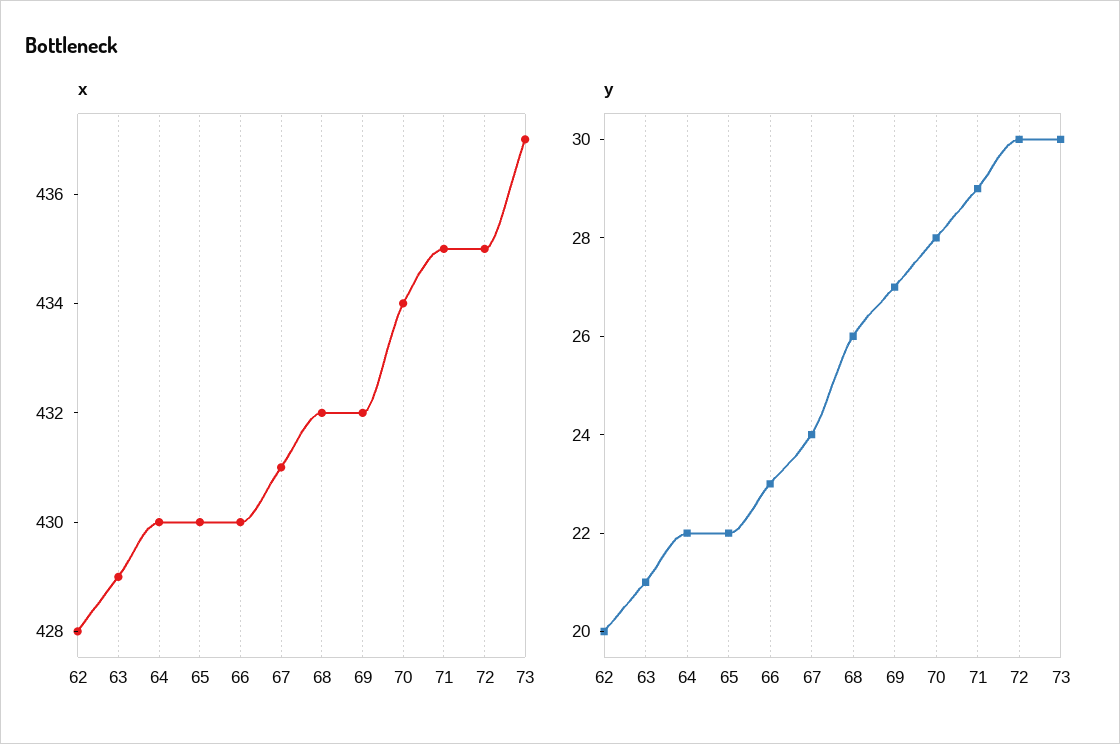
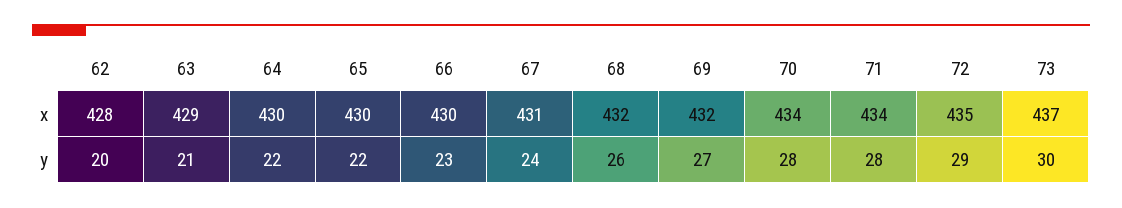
  {
    "x": {
      "62": 428,
      "63": 429,
      "64": 430,
      "65": 430,
      "66": 430,
      "67": 431,
      "68": 432,
      "69": 432,
      "70": 434,
-     "71": 435,
+     "71": 434,
      "72": 435,
      "73": 437
    },
    "y": {
      "62": 20,
      "63": 21,
      "64": 22,
      "65": 22,
      "66": 23,
      "67": 24,
      "68": 26,
      "69": 27,
      "70": 28,
-     "71": 29,
+     "71": 28,
-     "72": 30,
+     "72": 29,
      "73": 30
    }
  }

